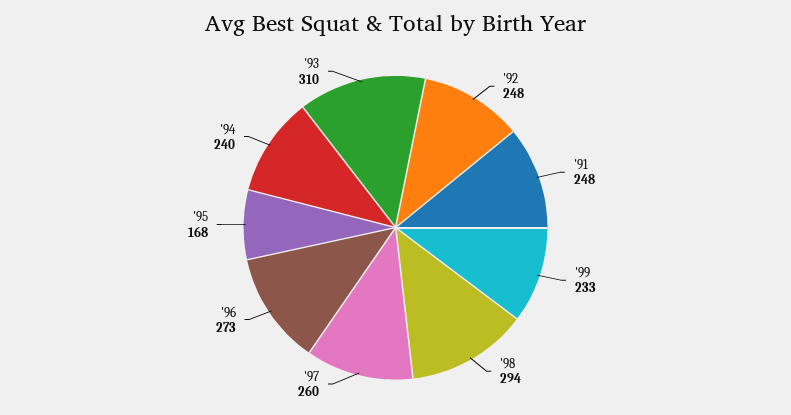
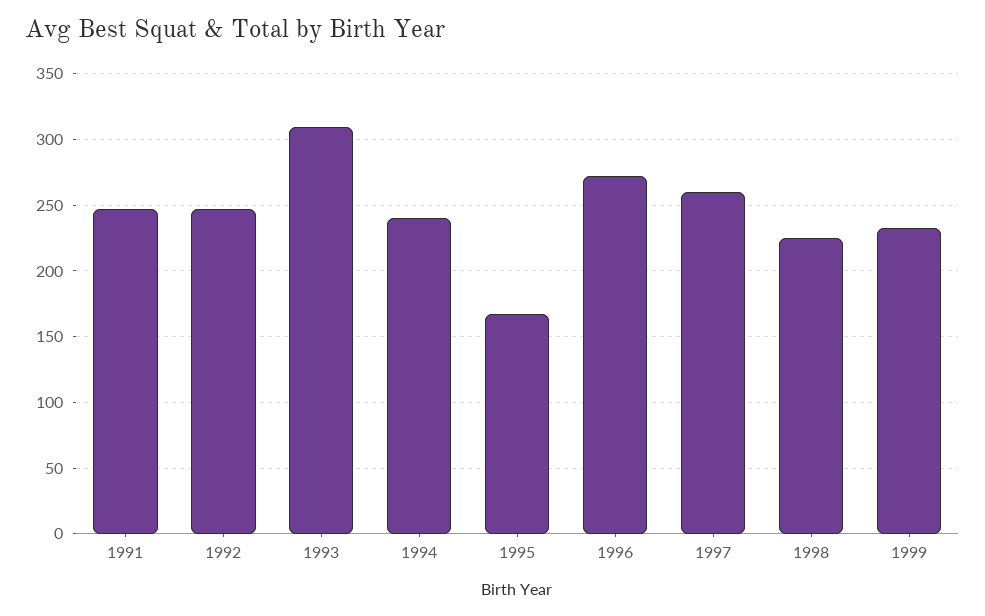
  {
    "'92": 248,
    "'91": 248,
    "'99": 233,
-   "'98": 294,
+   "'98": 225,
    "'97": 260,
    "'96": 273,
    "'95": 168,
    "'94": 240,
    "'93": 310
  }

